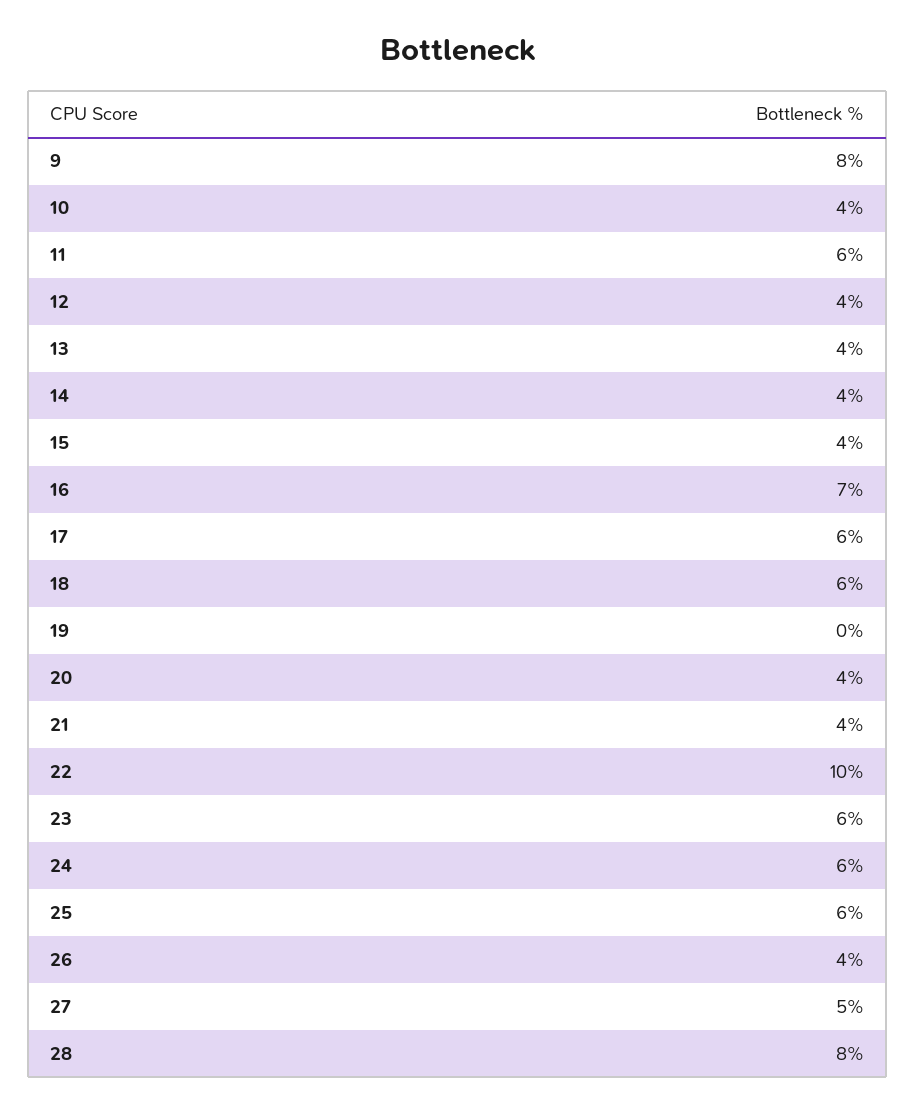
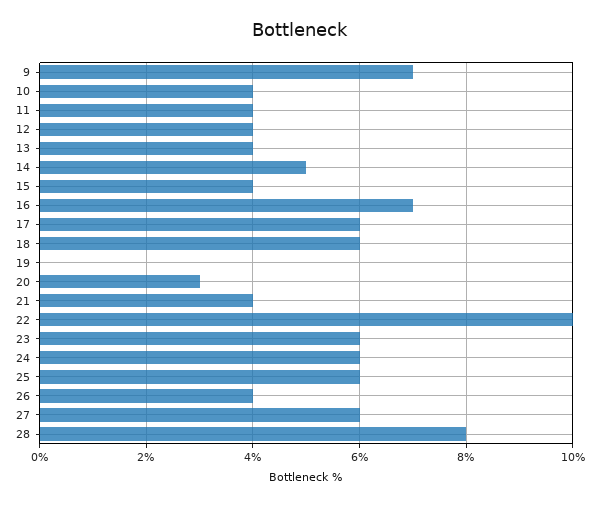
  {
-   "9": 8,
+   "9": 7,
    "10": 4,
-   "11": 6,
+   "11": 4,
    "12": 4,
    "13": 4,
-   "14": 4,
+   "14": 5,
    "15": 4,
    "16": 7,
    "17": 6,
    "18": 6,
    "19": 0,
-   "20": 4,
+   "20": 3,
    "21": 4,
    "22": 10,
    "23": 6,
    "24": 6,
    "25": 6,
    "26": 4,
-   "27": 5,
+   "27": 6,
    "28": 8
  }

